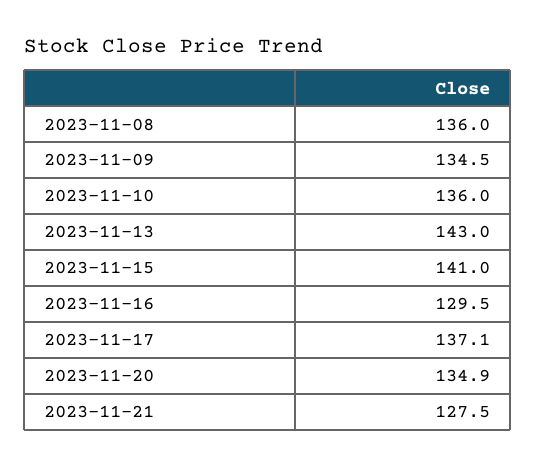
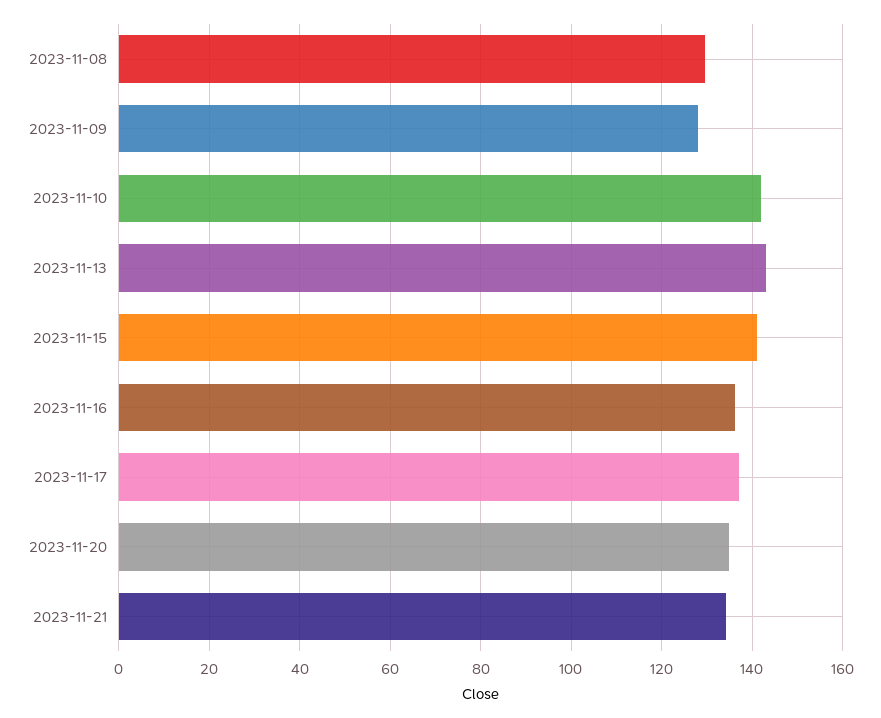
  {
-   "2023-11-08": 136,
+   "2023-11-08": 130,
-   "2023-11-09": 134.5,
+   "2023-11-09": 128,
-   "2023-11-10": 136,
+   "2023-11-10": 142,
    "2023-11-13": 143,
    "2023-11-15": 141,
-   "2023-11-16": 129.5,
+   "2023-11-16": 136,
    "2023-11-17": 137.1,
    "2023-11-20": 134.9,
-   "2023-11-21": 127.5
+   "2023-11-21": 134
  }

